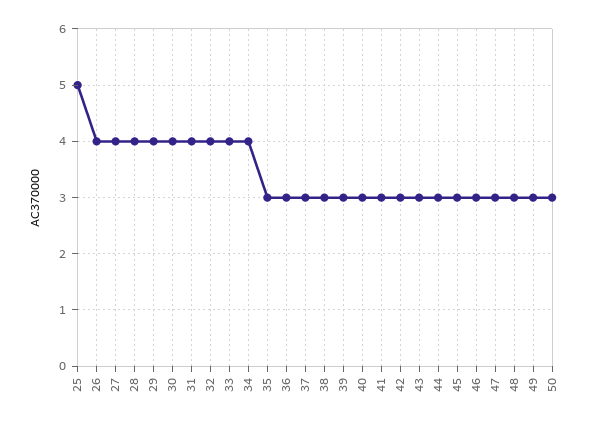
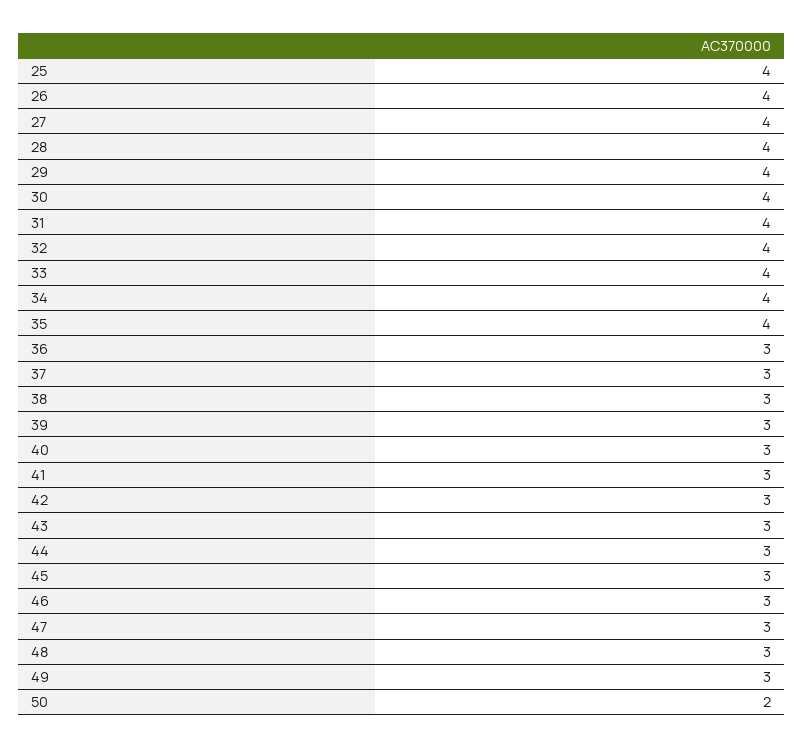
  {
-   "25": 5,
+   "25": 4,
    "26": 4,
    "27": 4,
    "28": 4,
    "29": 4,
    "30": 4,
    "31": 4,
    "32": 4,
    "33": 4,
    "34": 4,
-   "35": 3,
+   "35": 4,
    "36": 3,
    "37": 3,
    "38": 3,
    "39": 3,
    "40": 3,
    "41": 3,
    "42": 3,
    "43": 3,
    "44": 3,
    "45": 3,
    "46": 3,
    "47": 3,
    "48": 3,
    "49": 3,
-   "50": 3
+   "50": 2
  }

